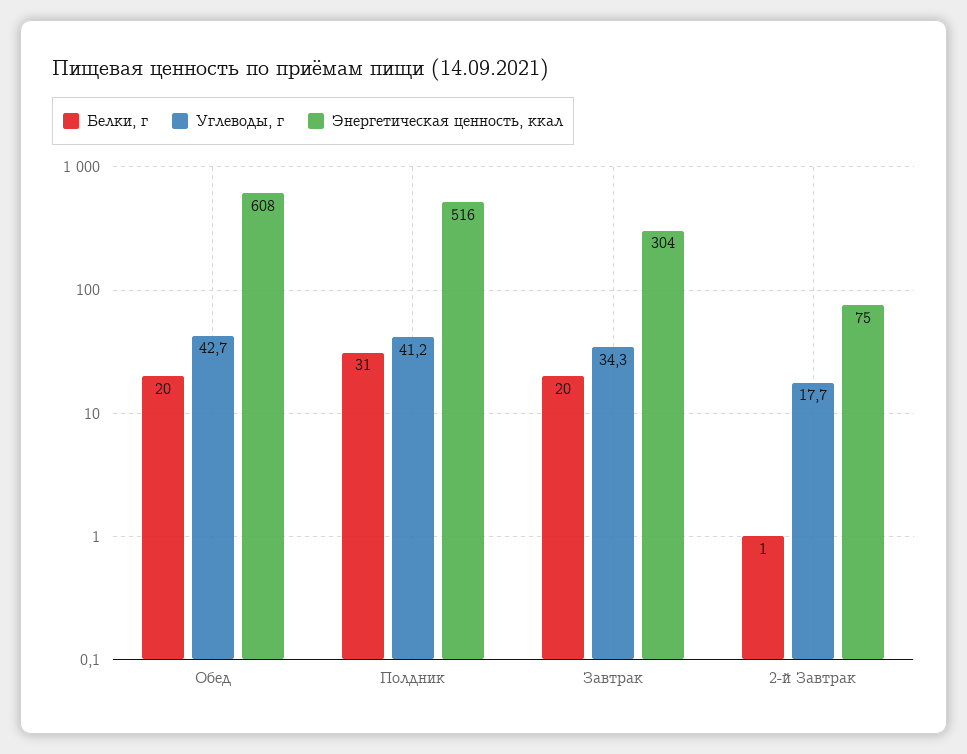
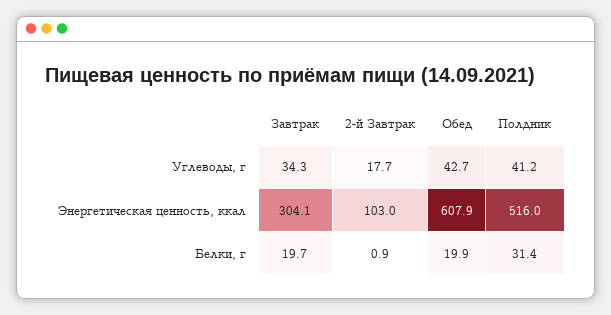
  {
    "Белки, г": {
      "Обед": 19.9,
      "Полдник": 31.4,
      "Завтрак": 19.7,
      "2-й Завтрак": 0.9
    },
    "Углеводы, г": {
      "Обед": 42.7,
      "Полдник": 41.2,
      "Завтрак": 34.3,
      "2-й Завтрак": 17.7
    },
    "Энергетическая ценность, ккал": {
      "Обед": 607.9,
      "Полдник": 516,
      "Завтрак": 304.1,
-     "2-й Завтрак": 75
+     "2-й Завтрак": 103
    }
  }

